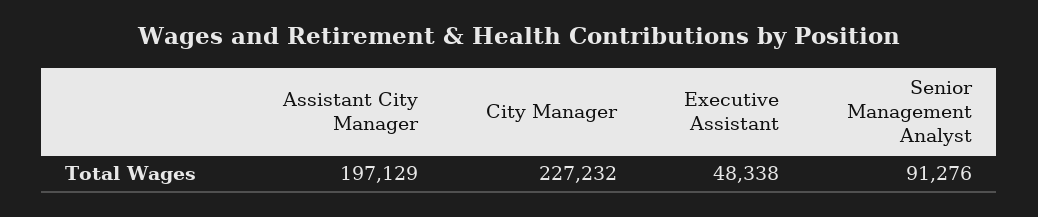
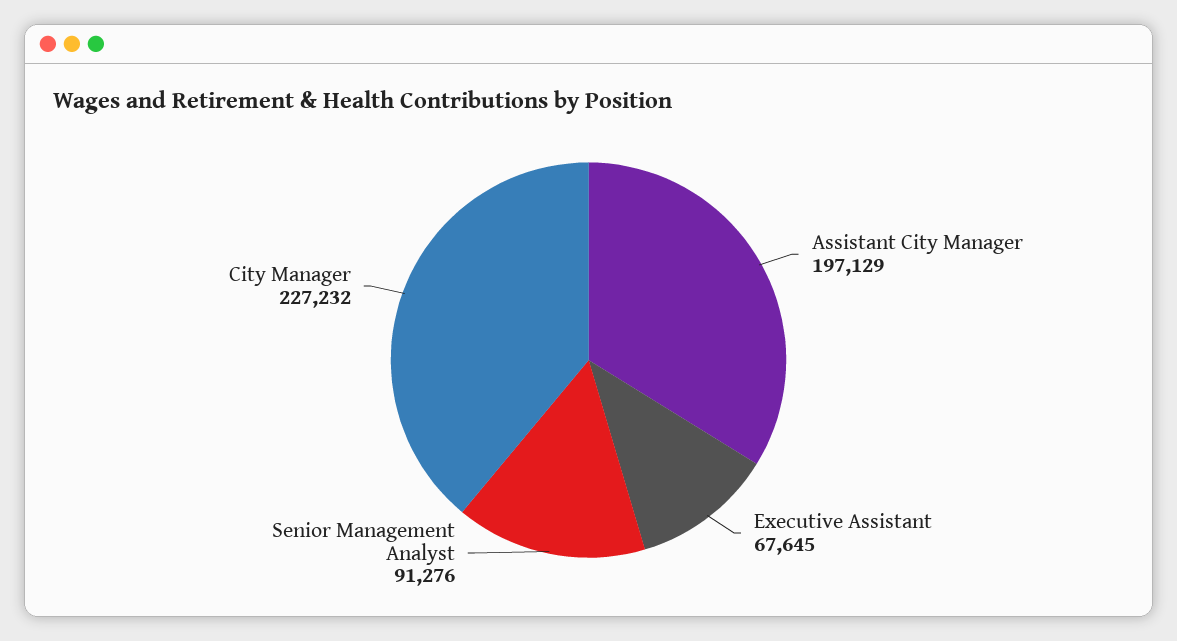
  {
    "Assistant City Manager": 197129,
    "City Manager": 227232,
-   "Executive Assistant": 48338,
+   "Executive Assistant": 67645,
    "Senior Management Analyst": 91276
  }

